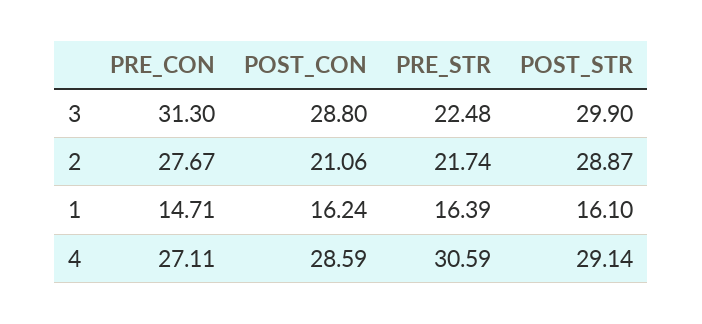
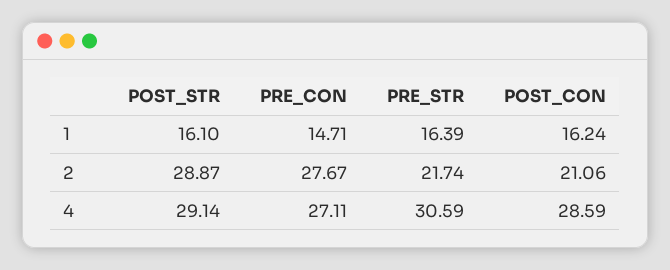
  {
    "PRE_CON": {
-     "3": 31.3,
      "2": 27.67,
      "1": 14.71,
      "4": 27.11
    },
    "POST_CON": {
-     "3": 28.8,
      "2": 21.06,
      "1": 16.24,
      "4": 28.59
    },
    "PRE_STR": {
-     "3": 22.48,
      "2": 21.74,
      "1": 16.39,
      "4": 30.59
    },
    "POST_STR": {
-     "3": 29.9,
      "2": 28.87,
      "1": 16.1,
      "4": 29.14
    }
  }

